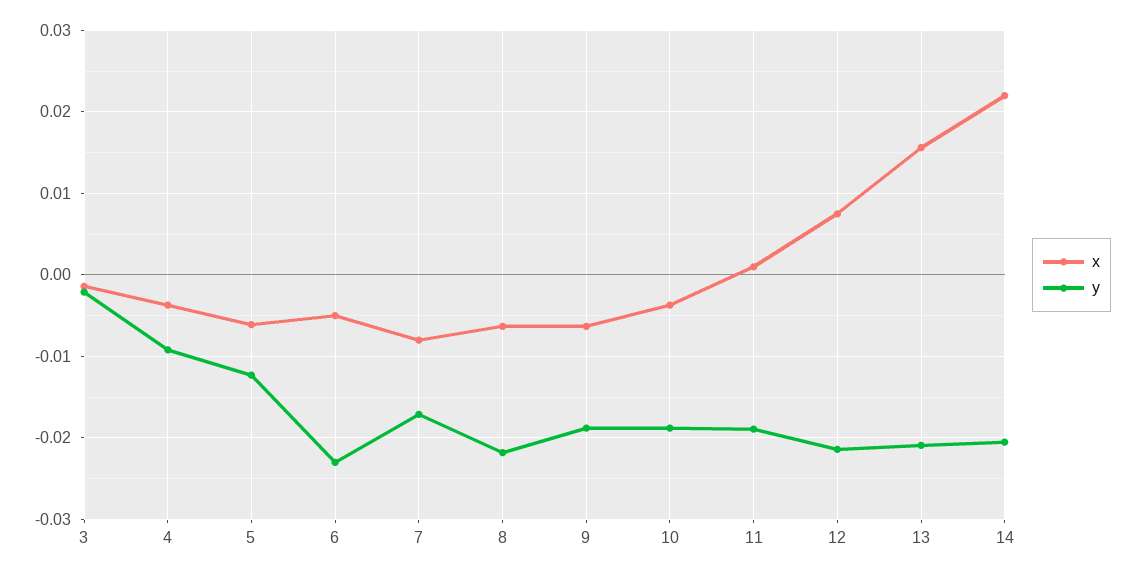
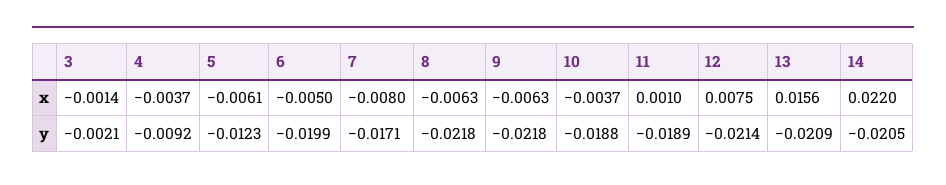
  {
    "x": {
      "3": -0.0014,
      "4": -0.0037,
      "5": -0.0061,
      "6": -0.005,
      "7": -0.008,
      "8": -0.0063,
      "9": -0.0063,
      "10": -0.0037,
      "11": 0.001,
      "12": 0.0075,
      "13": 0.0156,
      "14": 0.022
    },
    "y": {
      "3": -0.0021,
      "4": -0.0092,
      "5": -0.0123,
-     "6": -0.023,
+     "6": -0.0199,
      "7": -0.0171,
      "8": -0.0218,
-     "9": -0.019,
+     "9": -0.0218,
      "10": -0.0188,
      "11": -0.0189,
      "12": -0.0214,
      "13": -0.0209,
      "14": -0.0205
    }
  }

